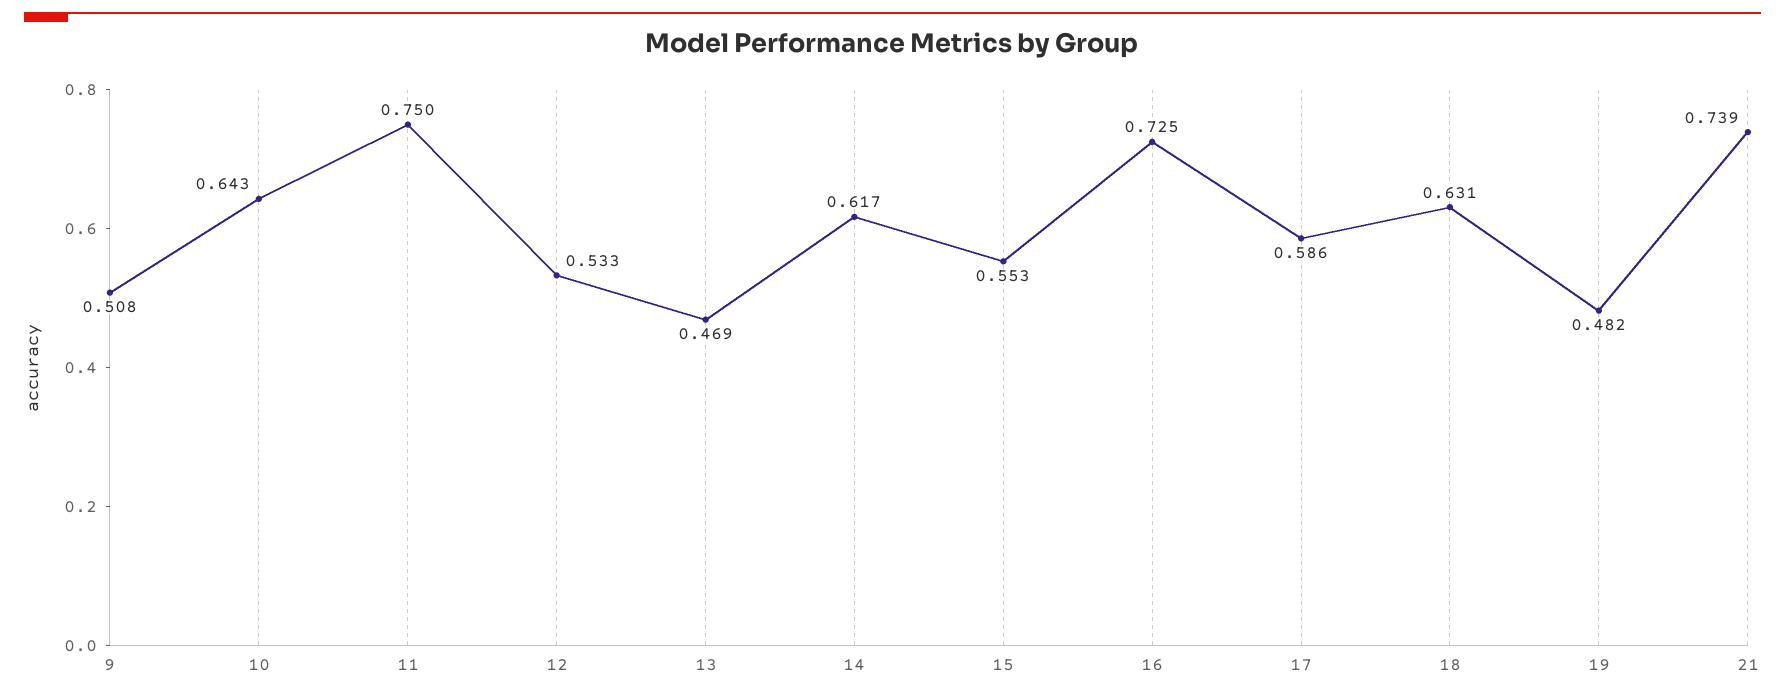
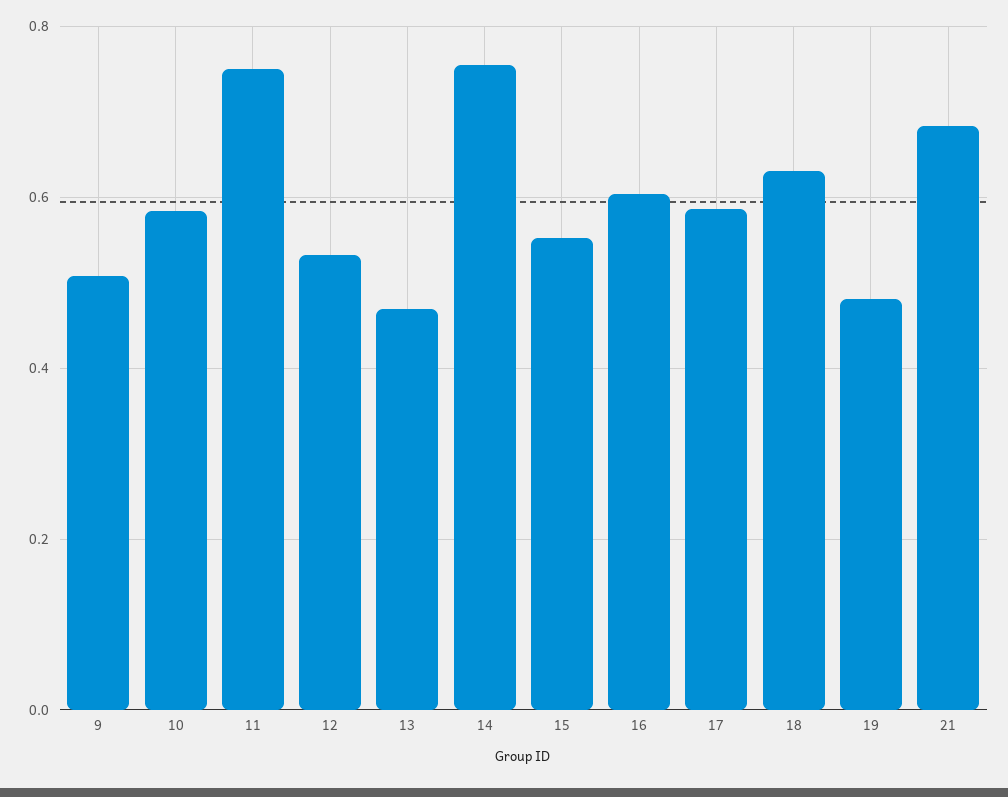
  {
    "9": 0.508,
-   "10": 0.643,
+   "10": 0.58,
    "11": 0.75,
    "12": 0.533,
    "13": 0.469,
-   "14": 0.617,
+   "14": 0.76,
    "15": 0.553,
-   "16": 0.725,
+   "16": 0.6,
    "17": 0.586,
    "18": 0.631,
    "19": 0.482,
-   "21": 0.739
+   "21": 0.68
  }

